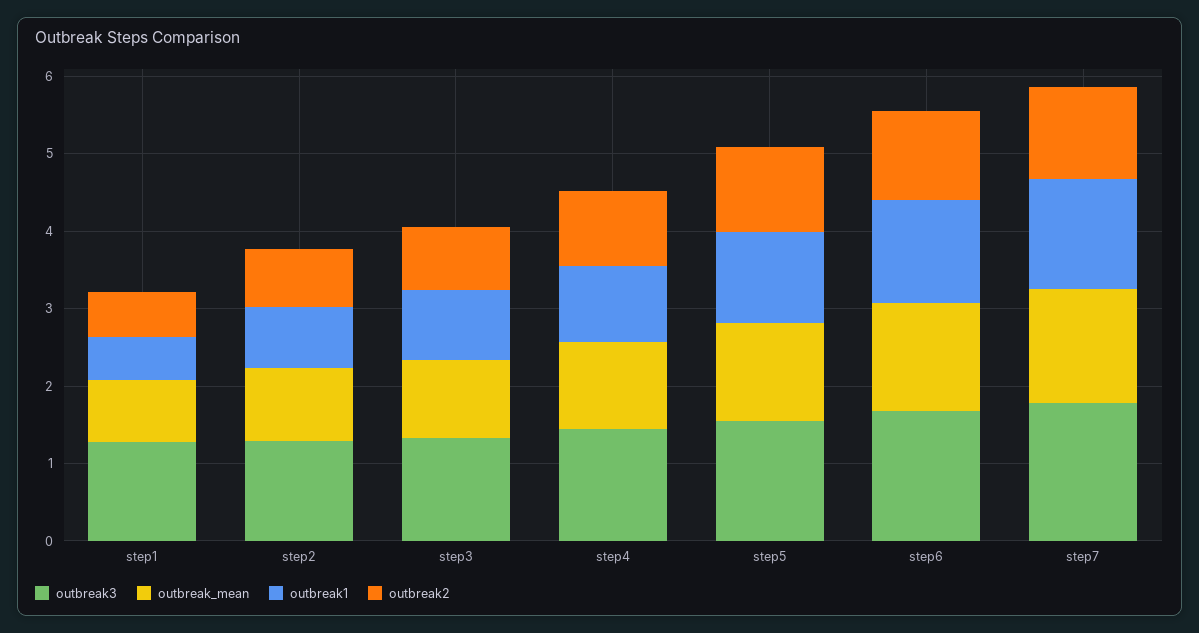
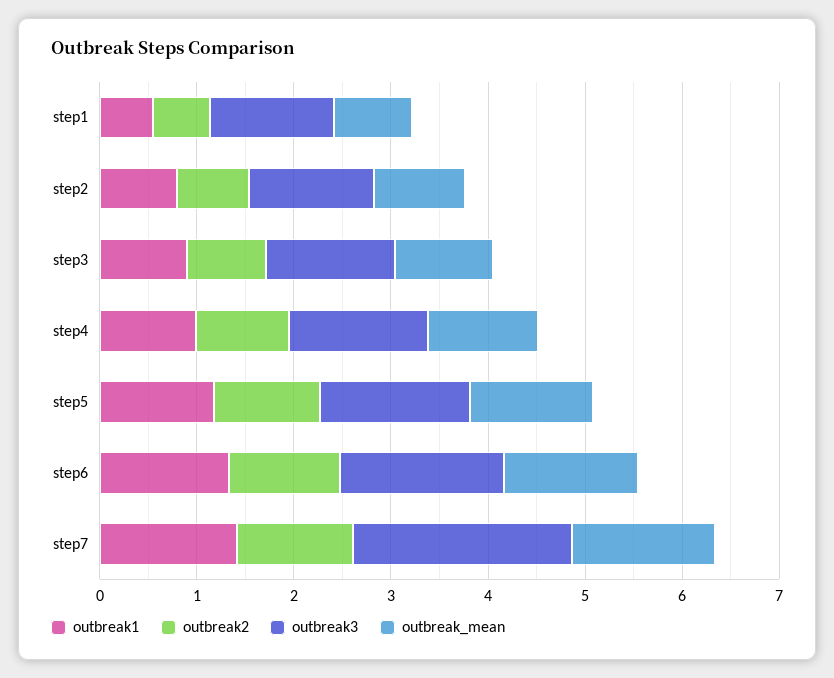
  {
    "outbreak3": {
      "step1": 1.2,
      "step2": 1.2,
      "step3": 1.4,
      "step4": 1.4,
      "step5": 1.6,
      "step6": 1.6,
-     "step7": 1.8
+     "step7": 2.2
    },
    "outbreak_mean": {
      "step1": 0.8,
      "step2": 1,
      "step3": 1,
      "step4": 1.2,
      "step5": 1.2,
      "step6": 1.4,
      "step7": 1.4
    },
    "outbreak1": {
      "step1": 0.6,
      "step2": 0.8,
      "step3": 1,
      "step4": 1,
      "step5": 1.2,
      "step6": 1.4,
      "step7": 1.4
    },
    "outbreak2": {
      "step1": 0.6,
      "step2": 0.8,
      "step3": 0.8,
      "step4": 1,
      "step5": 1,
      "step6": 1.2,
      "step7": 1.2
    }
  }

